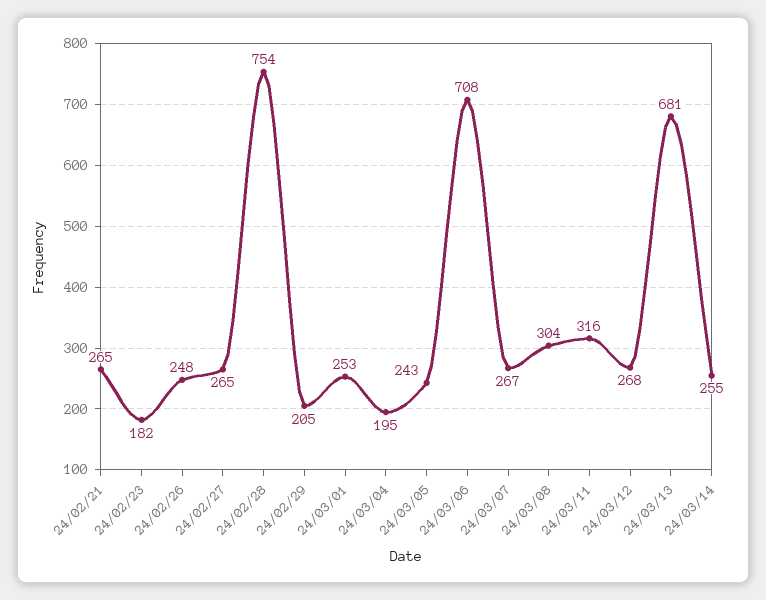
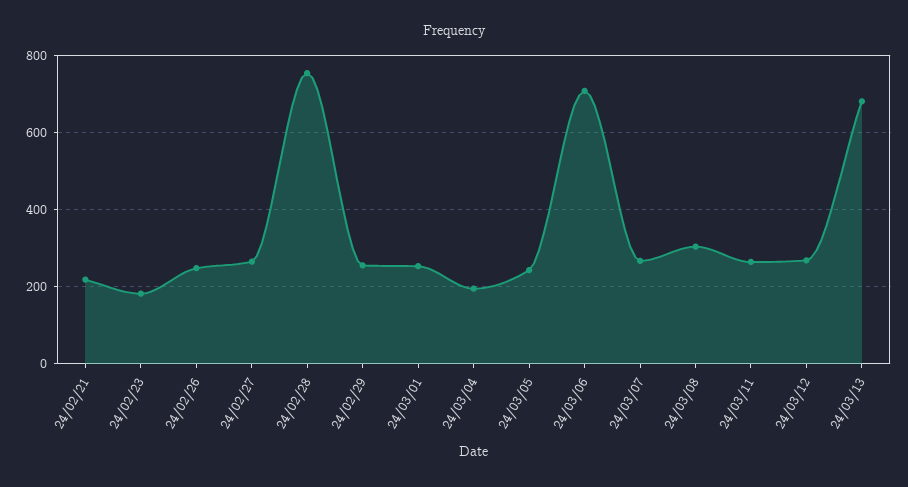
  {
-   "24/02/21": 265,
+   "24/02/21": 220,
    "24/02/23": 182,
    "24/02/26": 248,
    "24/02/27": 265,
    "24/02/28": 754,
-   "24/02/29": 205,
+   "24/02/29": 260,
    "24/03/01": 253,
    "24/03/04": 195,
    "24/03/05": 243,
    "24/03/06": 708,
    "24/03/07": 267,
    "24/03/08": 304,
-   "24/03/11": 316,
+   "24/03/11": 260,
    "24/03/12": 268,
-   "24/03/13": 681,
+   "24/03/13": 681
-   "24/03/14": 255
  }

